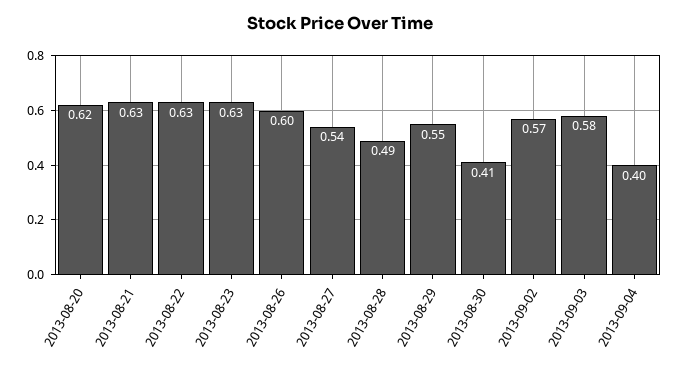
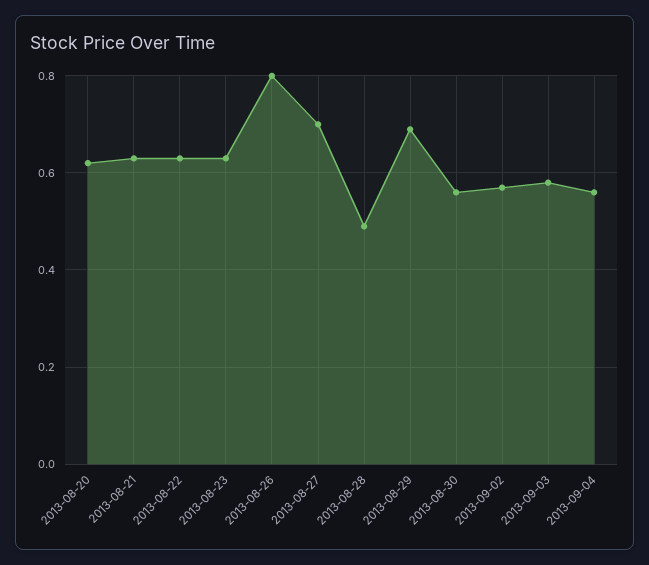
  {
    "2013-08-20": 0.62,
    "2013-08-21": 0.63,
    "2013-08-22": 0.63,
    "2013-08-23": 0.63,
-   "2013-08-26": 0.6,
+   "2013-08-26": 0.8,
-   "2013-08-27": 0.54,
+   "2013-08-27": 0.7,
    "2013-08-28": 0.49,
-   "2013-08-29": 0.55,
+   "2013-08-29": 0.7,
-   "2013-08-30": 0.41,
+   "2013-08-30": 0.55,
    "2013-09-02": 0.57,
    "2013-09-03": 0.58,
-   "2013-09-04": 0.4
+   "2013-09-04": 0.55
  }

